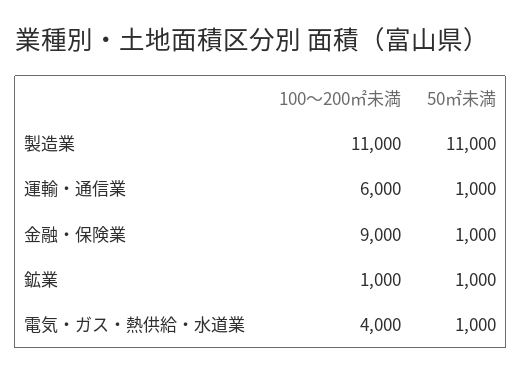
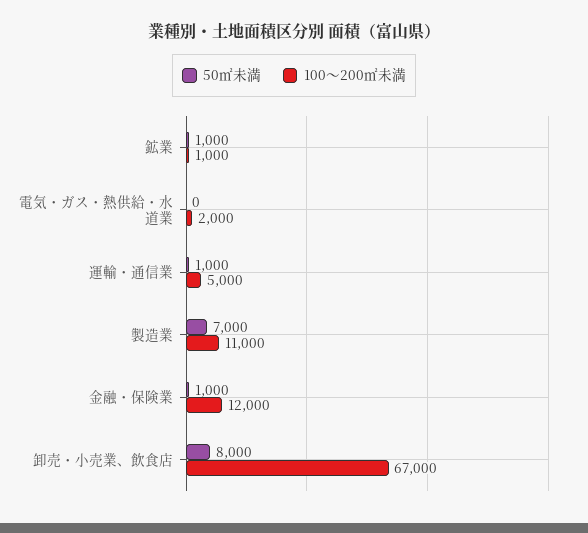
  {
    "100～200㎡未満": {
      "製造業": 11000,
-     "運輸・通信業": 6000,
+     "運輸・通信業": 5000,
-     "金融・保険業": 9000,
+     "金融・保険業": 12000,
      "鉱業": 1000,
-     "電気・ガス・熱供給・水道業": 4000
+     "電気・ガス・熱供給・水道業": 2000,
+     "卸売・小売業、飲食店": 67000
    },
    "50㎡未満": {
-     "製造業": 11000,
+     "製造業": 7000,
      "運輸・通信業": 1000,
      "金融・保険業": 1000,
      "鉱業": 1000,
-     "電気・ガス・熱供給・水道業": 1000
+     "電気・ガス・熱供給・水道業": 0,
+     "卸売・小売業、飲食店": 8000
    }
  }

